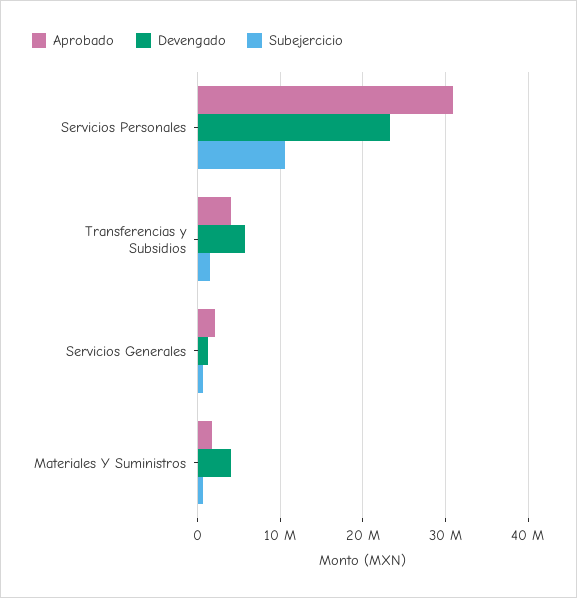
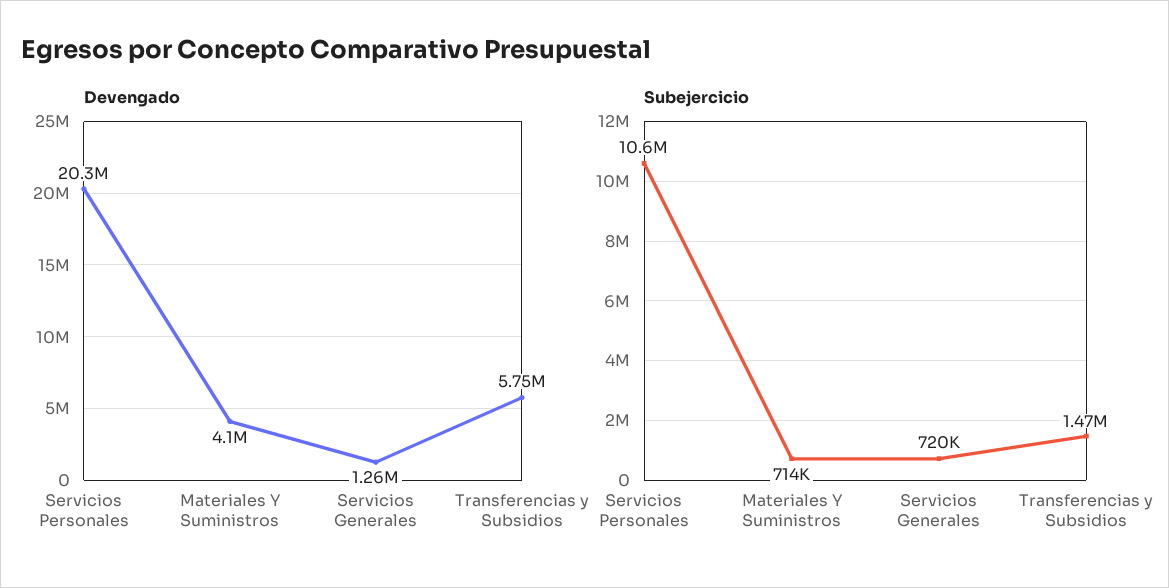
  {
-   "Aprobado": {
-     "Servicios Personales": 31000000,
-     "Transferencias y Subsidios": 4000000,
-     "Servicios Generales": 2000000,
-     "Materiales Y Suministros": 2000000
-   },
    "Devengado": {
-     "Servicios Personales": 23000000,
+     "Servicios Personales": 20300000,
      "Transferencias y Subsidios": 5750000,
      "Servicios Generales": 1260000,
      "Materiales Y Suministros": 4100000
    },
    "Subejercicio": {
      "Servicios Personales": 10600000,
      "Transferencias y Subsidios": 1470000,
      "Servicios Generales": 720000,
      "Materiales Y Suministros": 714000
    }
  }

